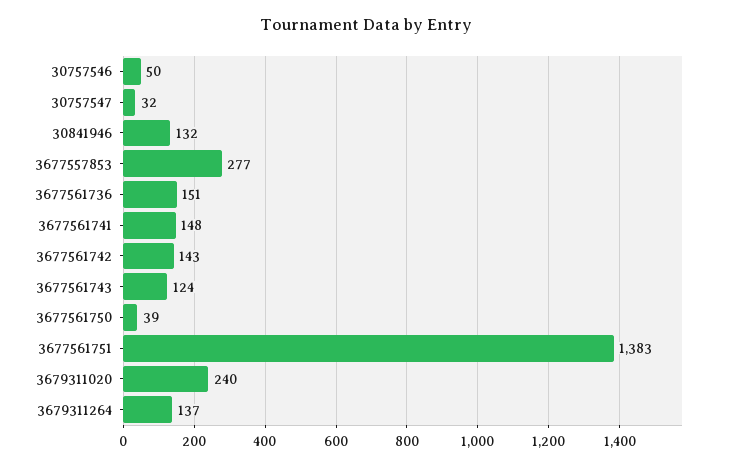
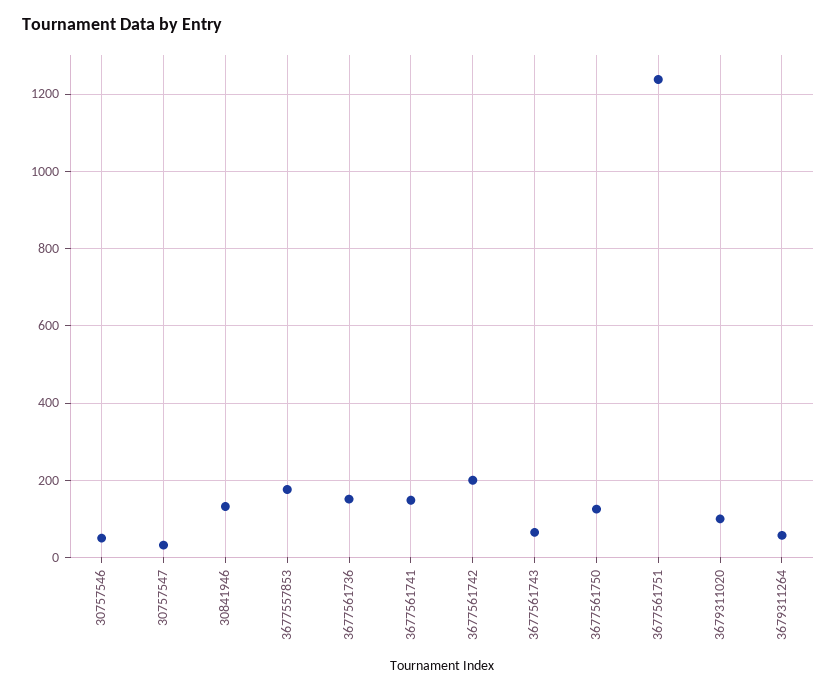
  {
    "30757546": 50,
    "30757547": 32,
    "30841946": 132,
-   "3677557853": 277,
+   "3677557853": 180,
    "3677561736": 151,
    "3677561741": 148,
-   "3677561742": 143,
+   "3677561742": 200,
-   "3677561743": 124,
+   "3677561743": 60,
-   "3677561750": 39,
+   "3677561750": 120,
-   "3677561751": 1383,
+   "3677561751": 1240,
-   "3679311020": 240,
+   "3679311020": 100,
-   "3679311264": 137
+   "3679311264": 60
  }

